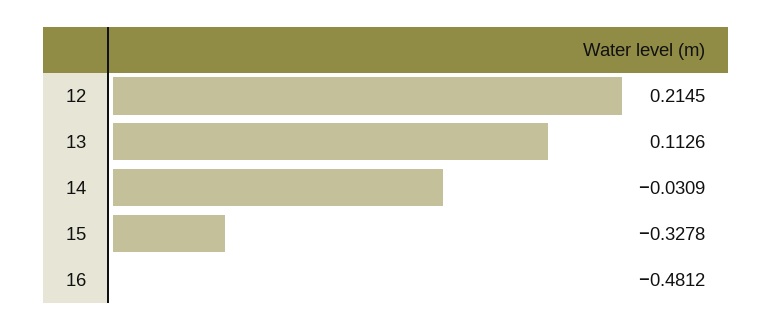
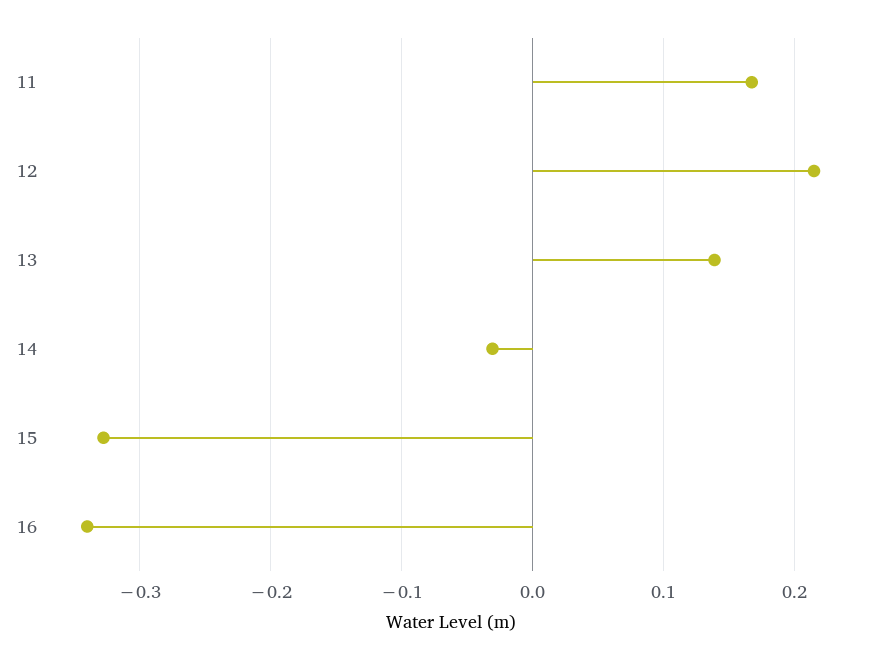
  {
    "12": 0.2145,
-   "13": 0.1126,
+   "13": 0.14,
    "14": -0.0309,
    "15": -0.3278,
-   "16": -0.4812
+   "16": -0.34,
+   "11": 0.17
  }

